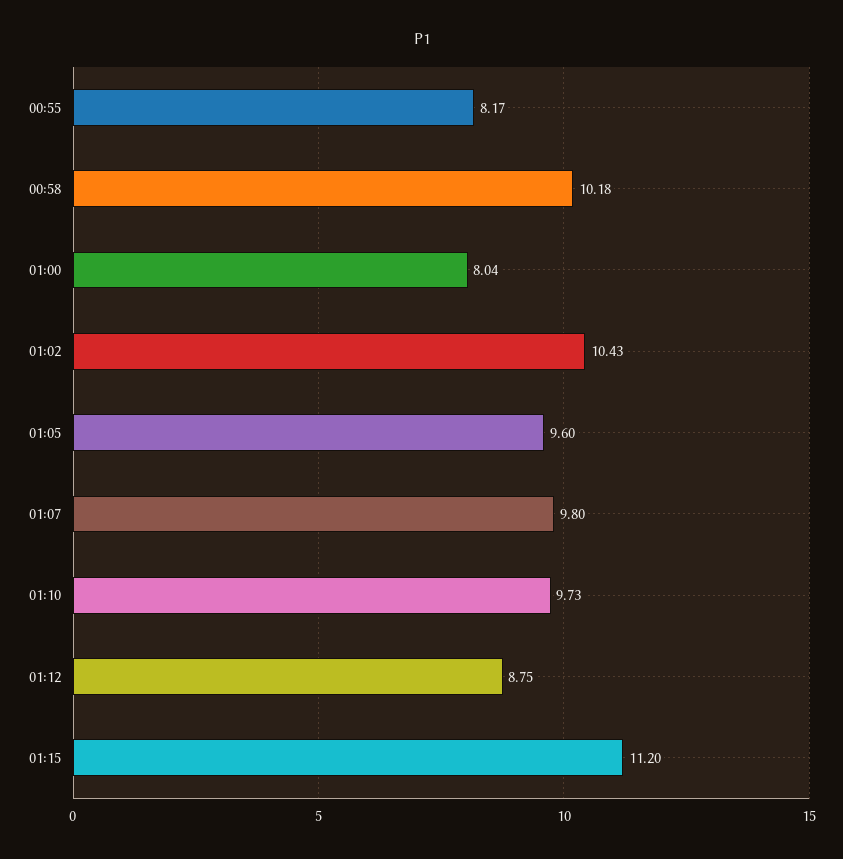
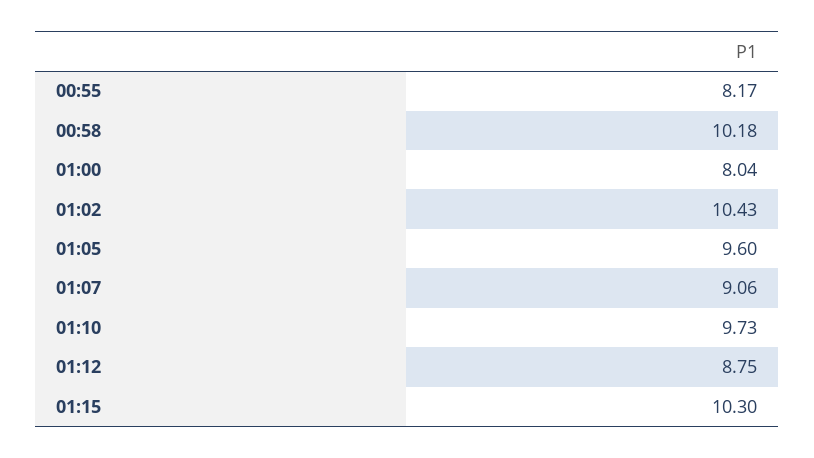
  {
    "00:55": 8.17,
    "00:58": 10.18,
    "01:00": 8.04,
    "01:02": 10.43,
    "01:05": 9.6,
-   "01:07": 9.8,
+   "01:07": 9.06,
    "01:10": 9.73,
    "01:12": 8.75,
-   "01:15": 11.2
+   "01:15": 10.3
  }

